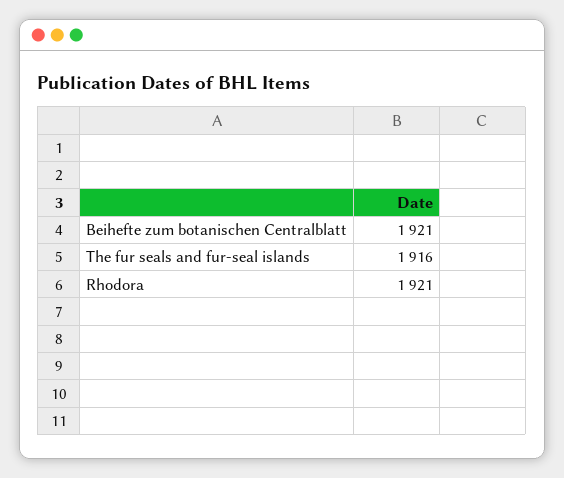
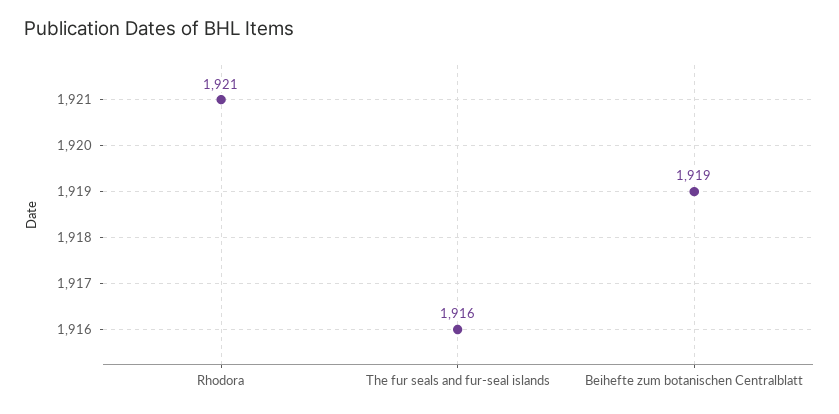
  {
-   "Beihefte zum botanischen Centralblatt": 1921,
+   "Beihefte zum botanischen Centralblatt": 1919,
    "The fur seals and fur-seal islands": 1916,
    "Rhodora": 1921
  }

